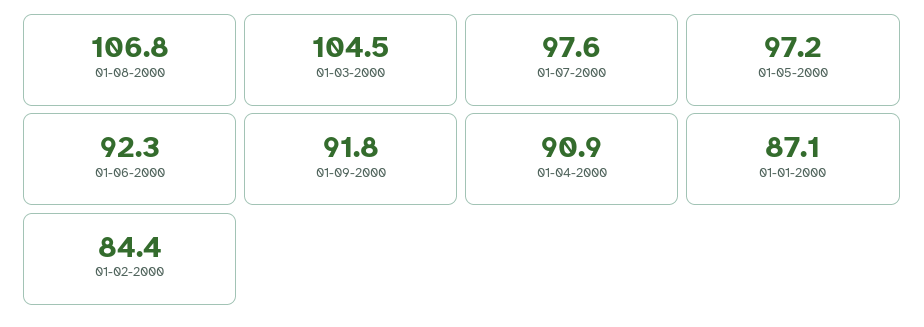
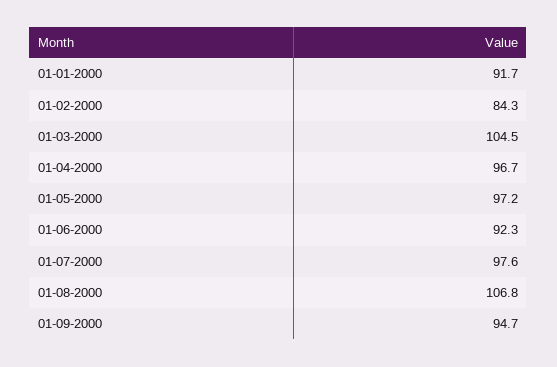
  {
    "01-08-2000": 106.8,
    "01-03-2000": 104.5,
    "01-07-2000": 97.6,
    "01-05-2000": 97.2,
    "01-06-2000": 92.3,
-   "01-09-2000": 91.8,
+   "01-09-2000": 94.7,
-   "01-04-2000": 90.9,
+   "01-04-2000": 96.7,
-   "01-01-2000": 87.1,
+   "01-01-2000": 91.7,
-   "01-02-2000": 84.4
+   "01-02-2000": 84.3
  }

